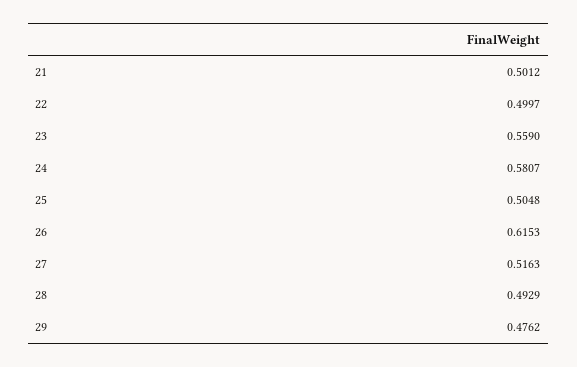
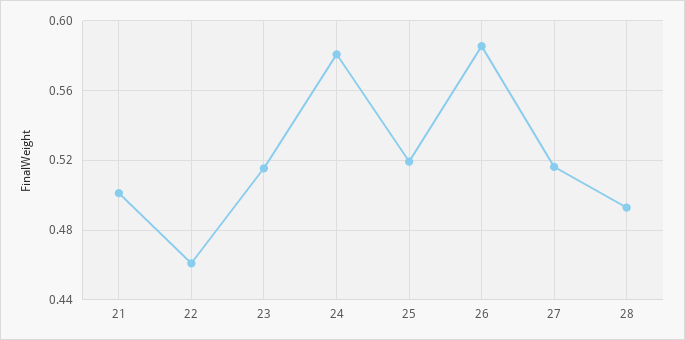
  {
    "21": 0.5012,
-   "22": 0.4997,
+   "22": 0.46,
-   "23": 0.559,
+   "23": 0.515,
    "24": 0.5807,
-   "25": 0.5048,
+   "25": 0.52,
-   "26": 0.6153,
+   "26": 0.585,
    "27": 0.5163,
-   "28": 0.4929,
+   "28": 0.4929
-   "29": 0.4762
  }

